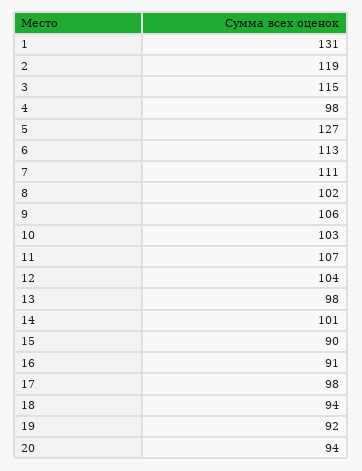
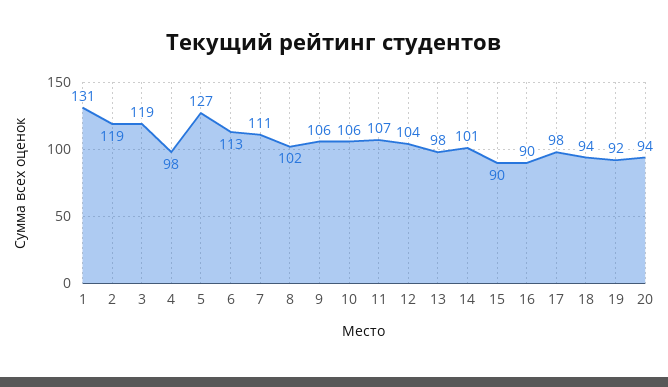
  {
    "1": 131,
    "2": 119,
-   "3": 115,
+   "3": 119,
    "4": 98,
    "5": 127,
    "6": 113,
    "7": 111,
    "8": 102,
    "9": 106,
-   "10": 103,
+   "10": 106,
    "11": 107,
    "12": 104,
    "13": 98,
    "14": 101,
    "15": 90,
-   "16": 91,
+   "16": 90,
    "17": 98,
    "18": 94,
    "19": 92,
    "20": 94
  }

